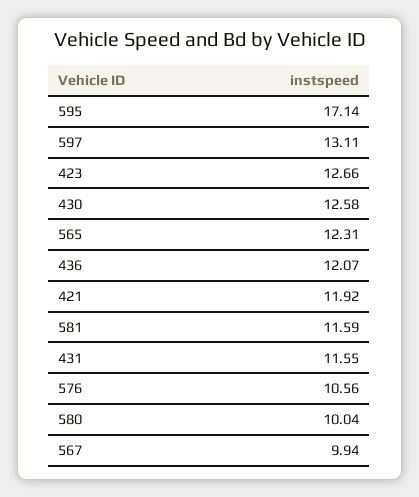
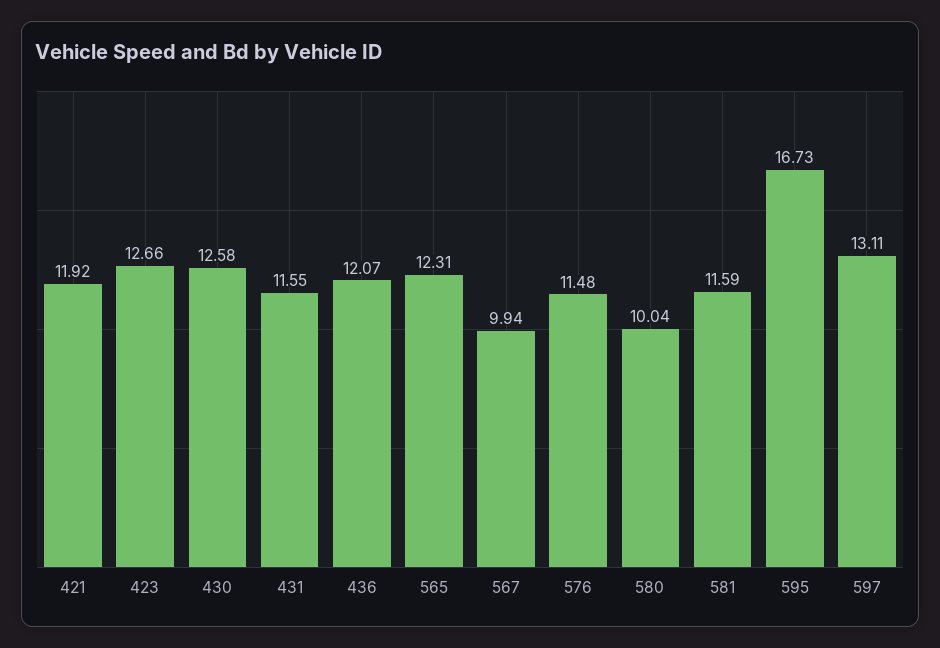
  {
-   "595": 17.14,
+   "595": 16.73,
    "597": 13.11,
    "423": 12.66,
    "430": 12.58,
    "565": 12.31,
    "436": 12.07,
    "421": 11.92,
    "581": 11.59,
    "431": 11.55,
-   "576": 10.56,
+   "576": 11.48,
    "580": 10.04,
    "567": 9.94
  }

